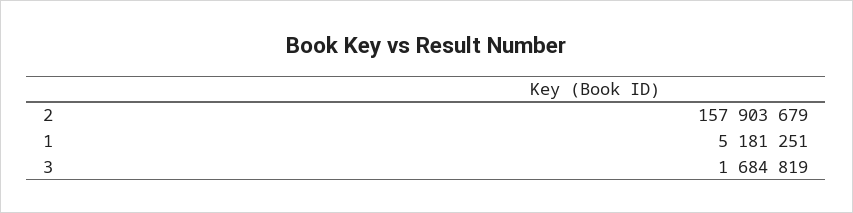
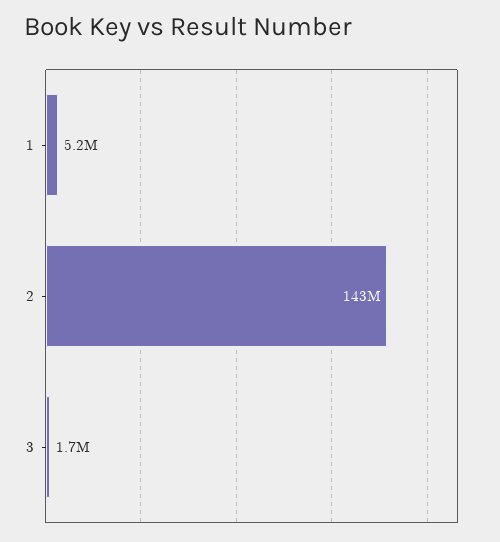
  {
-   "2": 157903679,
+   "2": 143000000,
    "1": 5181251,
    "3": 1684819
  }

